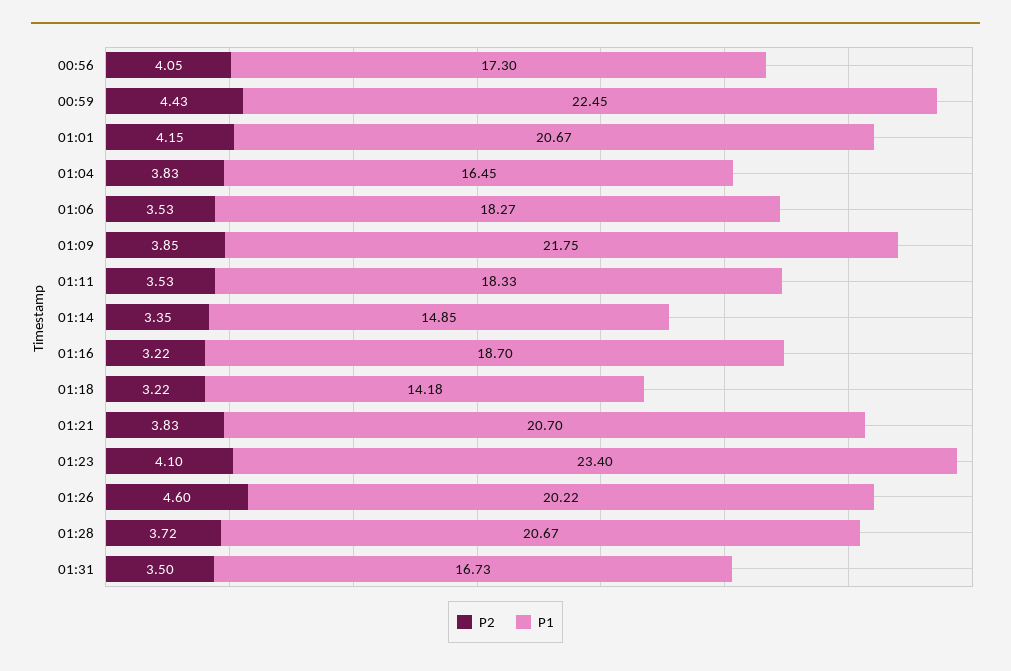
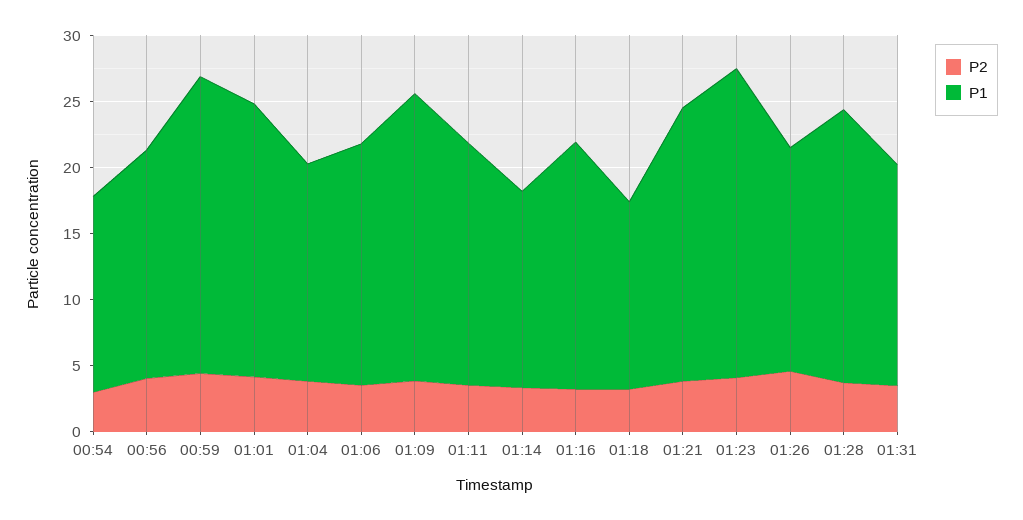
  {
    "P2": {
      "00:56": 4.05,
      "00:59": 4.43,
      "01:01": 4.15,
      "01:04": 3.83,
      "01:06": 3.53,
      "01:09": 3.85,
      "01:11": 3.53,
      "01:14": 3.35,
      "01:16": 3.22,
      "01:18": 3.22,
      "01:21": 3.83,
      "01:23": 4.1,
      "01:26": 4.6,
      "01:28": 3.72,
-     "01:31": 3.5
+     "01:31": 3.5,
+     "00:54": 3
    },
    "P1": {
      "00:56": 17.3,
      "00:59": 22.45,
      "01:01": 20.67,
      "01:04": 16.45,
      "01:06": 18.27,
      "01:09": 21.75,
      "01:11": 18.33,
      "01:14": 14.85,
      "01:16": 18.7,
      "01:18": 14.18,
      "01:21": 20.7,
      "01:23": 23.4,
-     "01:26": 20.22,
+     "01:26": 17,
      "01:28": 20.67,
-     "01:31": 16.73
+     "01:31": 16.73,
+     "00:54": 15
    }
  }

